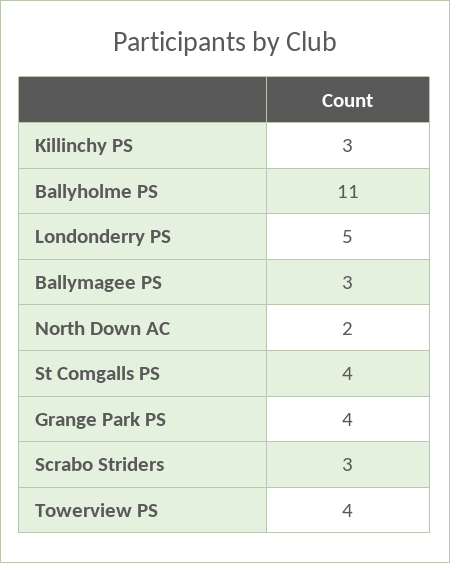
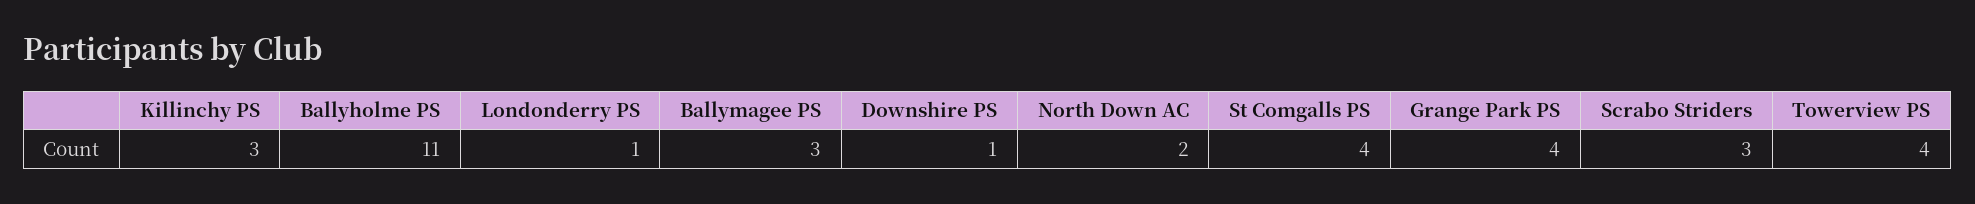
  {
    "Killinchy PS": 3,
    "Ballyholme PS": 11,
-   "Londonderry PS": 5,
+   "Londonderry PS": 1,
    "Ballymagee PS": 3,
    "North Down AC": 2,
    "St Comgalls PS": 4,
    "Grange Park PS": 4,
    "Scrabo Striders": 3,
-   "Towerview PS": 4
+   "Towerview PS": 4,
+   "Downshire PS": 1
  }

